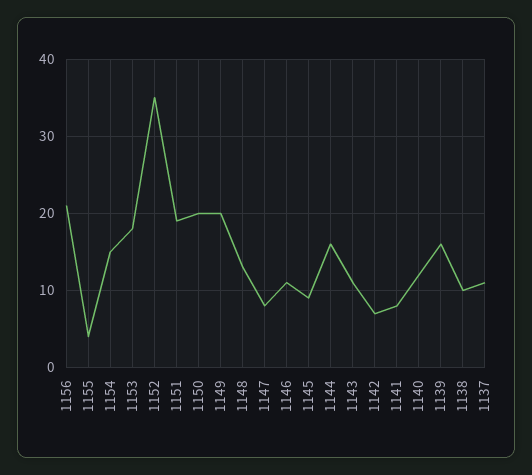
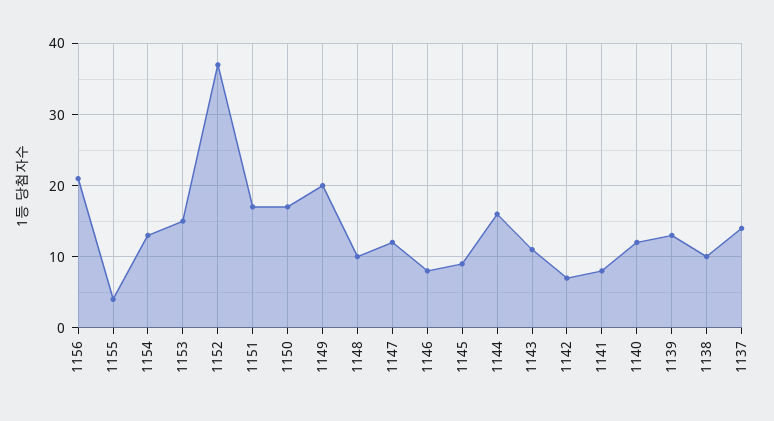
  {
    "1156": 21,
    "1155": 4,
-   "1154": 15,
+   "1154": 13,
-   "1153": 18,
+   "1153": 15,
-   "1152": 35,
+   "1152": 37,
-   "1151": 19,
+   "1151": 17,
-   "1150": 20,
+   "1150": 17,
    "1149": 20,
-   "1148": 13,
+   "1148": 10,
-   "1147": 8,
+   "1147": 12,
-   "1146": 11,
+   "1146": 8,
    "1145": 9,
    "1144": 16,
    "1143": 11,
    "1142": 7,
    "1141": 8,
    "1140": 12,
-   "1139": 16,
+   "1139": 13,
    "1138": 10,
-   "1137": 11
+   "1137": 14
  }

